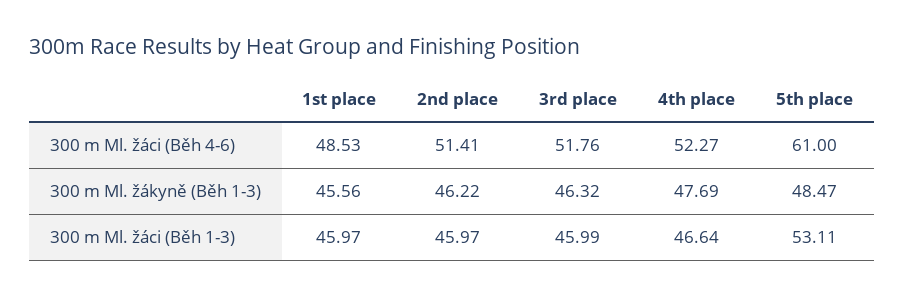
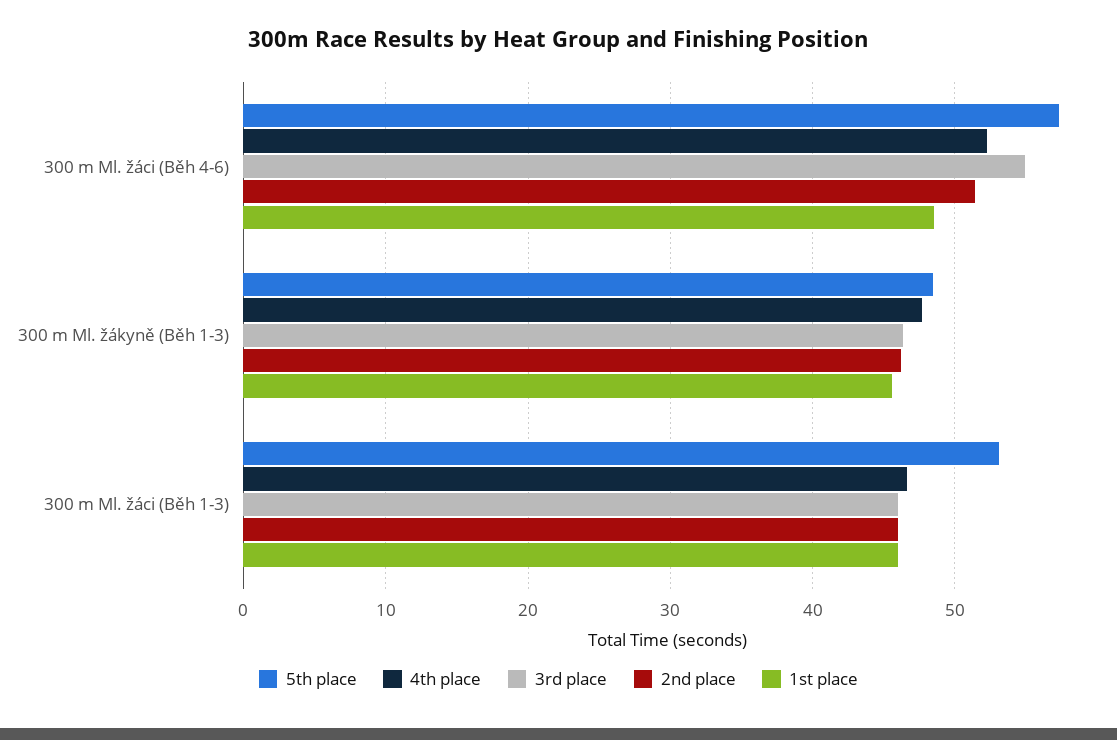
  {
    "1st place": {
      "300 m Ml. žáci (Běh 4-6)": 48.53,
      "300 m Ml. žákyně (Běh 1-3)": 45.56,
      "300 m Ml. žáci (Běh 1-3)": 45.97
    },
    "2nd place": {
      "300 m Ml. žáci (Běh 4-6)": 51.41,
      "300 m Ml. žákyně (Běh 1-3)": 46.22,
      "300 m Ml. žáci (Běh 1-3)": 45.97
    },
    "3rd place": {
-     "300 m Ml. žáci (Běh 4-6)": 51.76,
+     "300 m Ml. žáci (Běh 4-6)": 55,
      "300 m Ml. žákyně (Běh 1-3)": 46.32,
      "300 m Ml. žáci (Běh 1-3)": 45.99
    },
    "4th place": {
      "300 m Ml. žáci (Běh 4-6)": 52.27,
      "300 m Ml. žákyně (Běh 1-3)": 47.69,
      "300 m Ml. žáci (Běh 1-3)": 46.64
    },
    "5th place": {
-     "300 m Ml. žáci (Běh 4-6)": 61,
+     "300 m Ml. žáci (Běh 4-6)": 57,
      "300 m Ml. žákyně (Běh 1-3)": 48.47,
      "300 m Ml. žáci (Běh 1-3)": 53.11
    }
  }

